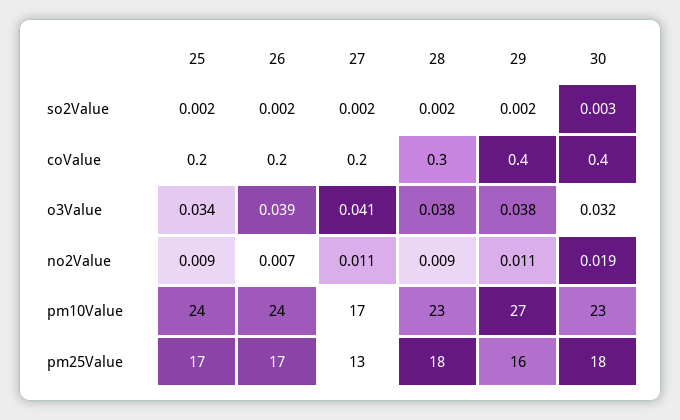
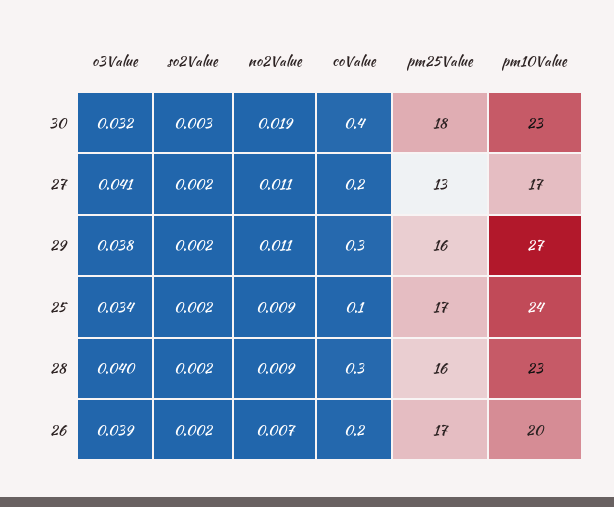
  {
    "25": {
      "so2Value": 0.002,
-     "coValue": 0.2,
+     "coValue": 0.1,
      "o3Value": 0.034,
      "no2Value": 0.009,
      "pm10Value": 24,
      "pm25Value": 17
    },
    "26": {
      "so2Value": 0.002,
      "coValue": 0.2,
      "o3Value": 0.039,
      "no2Value": 0.007,
-     "pm10Value": 24,
+     "pm10Value": 20,
      "pm25Value": 17
    },
    "27": {
      "so2Value": 0.002,
      "coValue": 0.2,
      "o3Value": 0.041,
      "no2Value": 0.011,
      "pm10Value": 17,
      "pm25Value": 13
    },
    "28": {
      "so2Value": 0.002,
      "coValue": 0.3,
-     "o3Value": 0.038,
+     "o3Value": 0.04,
      "no2Value": 0.009,
      "pm10Value": 23,
-     "pm25Value": 18
+     "pm25Value": 16
    },
    "29": {
      "so2Value": 0.002,
-     "coValue": 0.4,
+     "coValue": 0.3,
      "o3Value": 0.038,
      "no2Value": 0.011,
      "pm10Value": 27,
      "pm25Value": 16
    },
    "30": {
      "so2Value": 0.003,
      "coValue": 0.4,
      "o3Value": 0.032,
      "no2Value": 0.019,
      "pm10Value": 23,
      "pm25Value": 18
    }
  }

